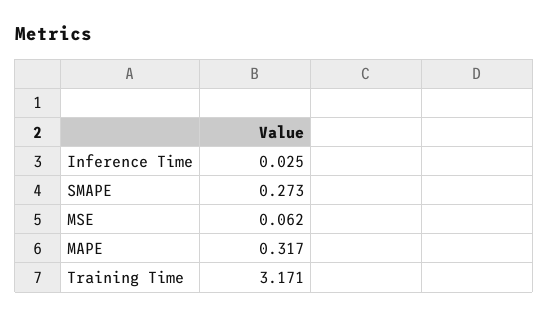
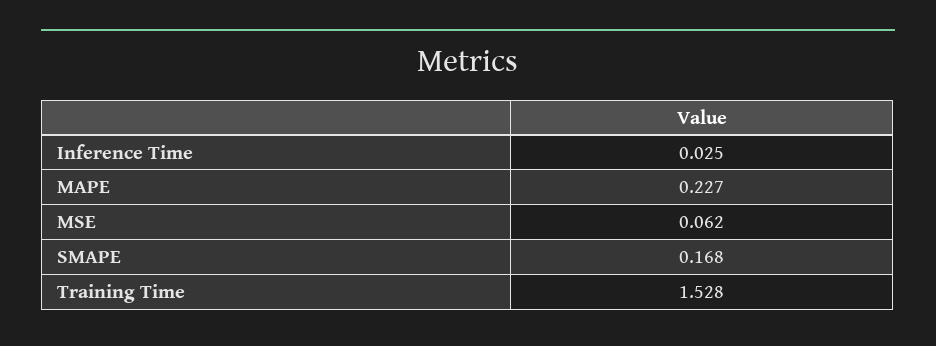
  {
    "Inference Time": 0.025,
-   "SMAPE": 0.273,
+   "SMAPE": 0.168,
    "MSE": 0.062,
-   "MAPE": 0.317,
+   "MAPE": 0.227,
-   "Training Time": 3.171
+   "Training Time": 1.528
  }

